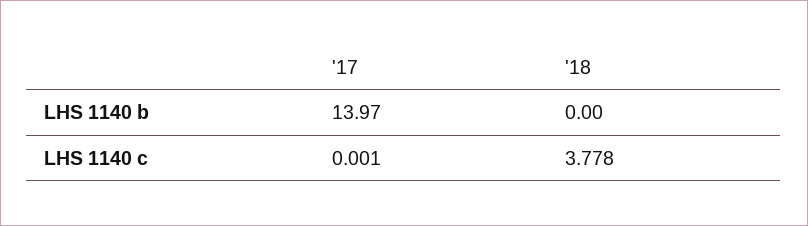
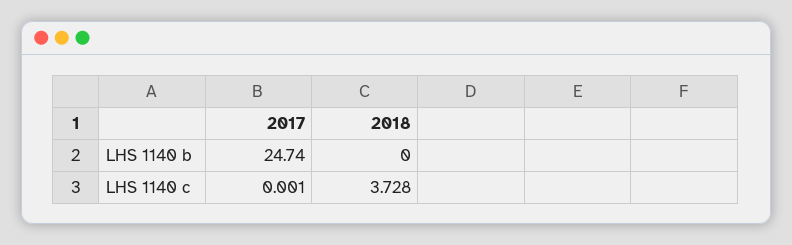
  {
    "'17": {
-     "LHS 1140 b": 13.97,
+     "LHS 1140 b": 24.74,
      "LHS 1140 c": 0.001
    },
    "'18": {
      "LHS 1140 b": 0,
-     "LHS 1140 c": 3.778
+     "LHS 1140 c": 3.728
    }
  }

